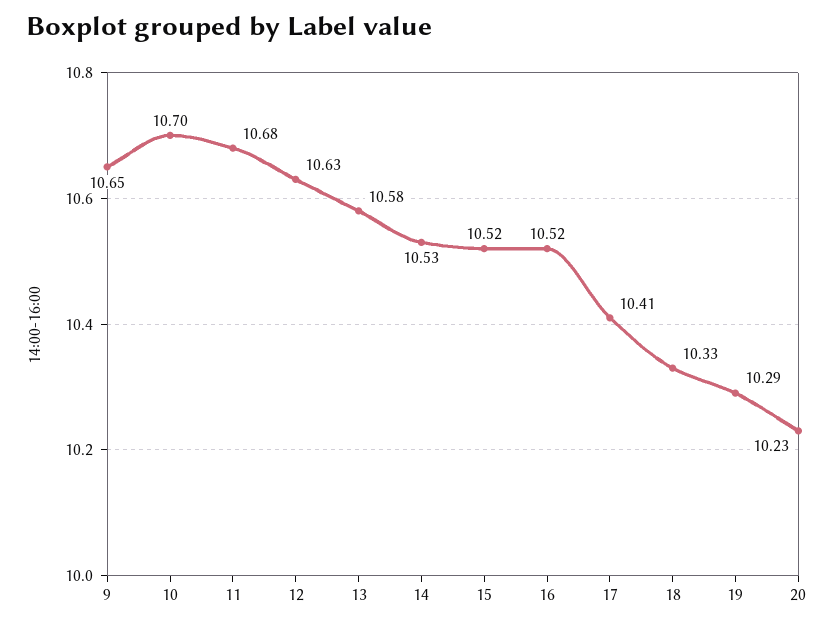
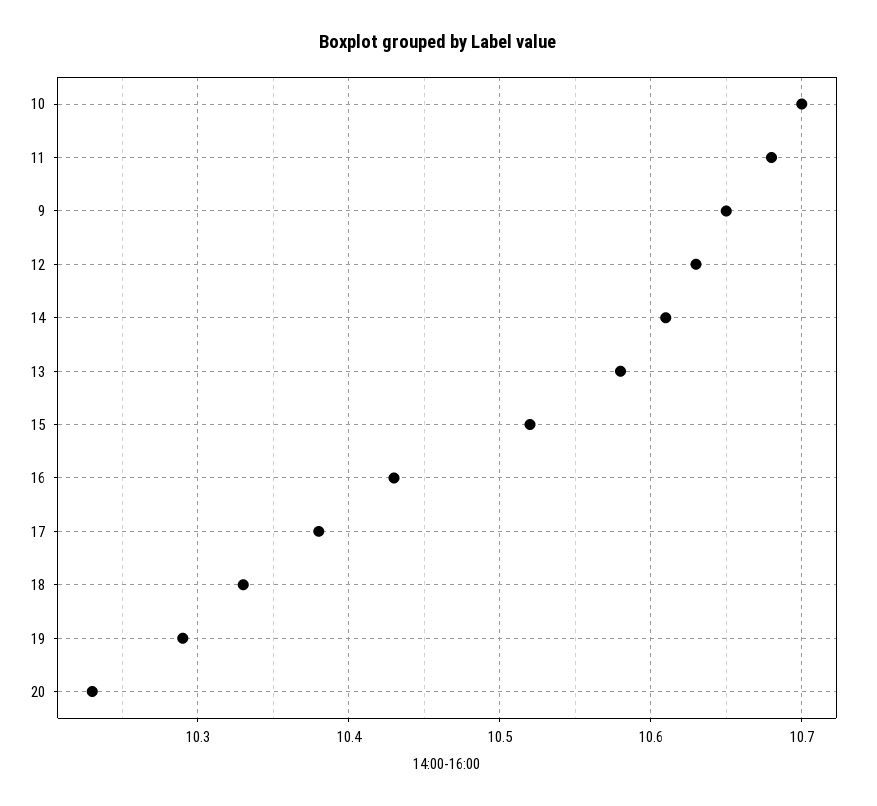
  {
    "9": 10.65,
    "10": 10.7,
    "11": 10.68,
    "12": 10.63,
    "13": 10.58,
-   "14": 10.53,
+   "14": 10.61,
    "15": 10.52,
-   "16": 10.52,
+   "16": 10.43,
-   "17": 10.41,
+   "17": 10.38,
    "18": 10.33,
    "19": 10.29,
    "20": 10.23
  }

